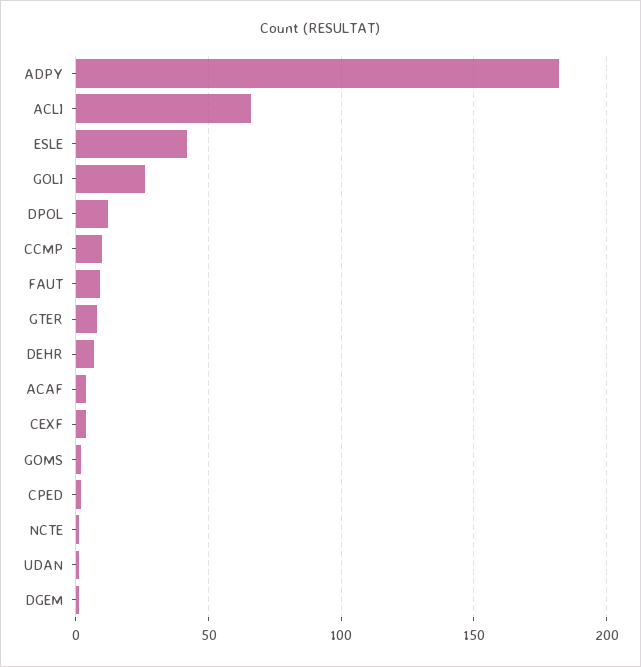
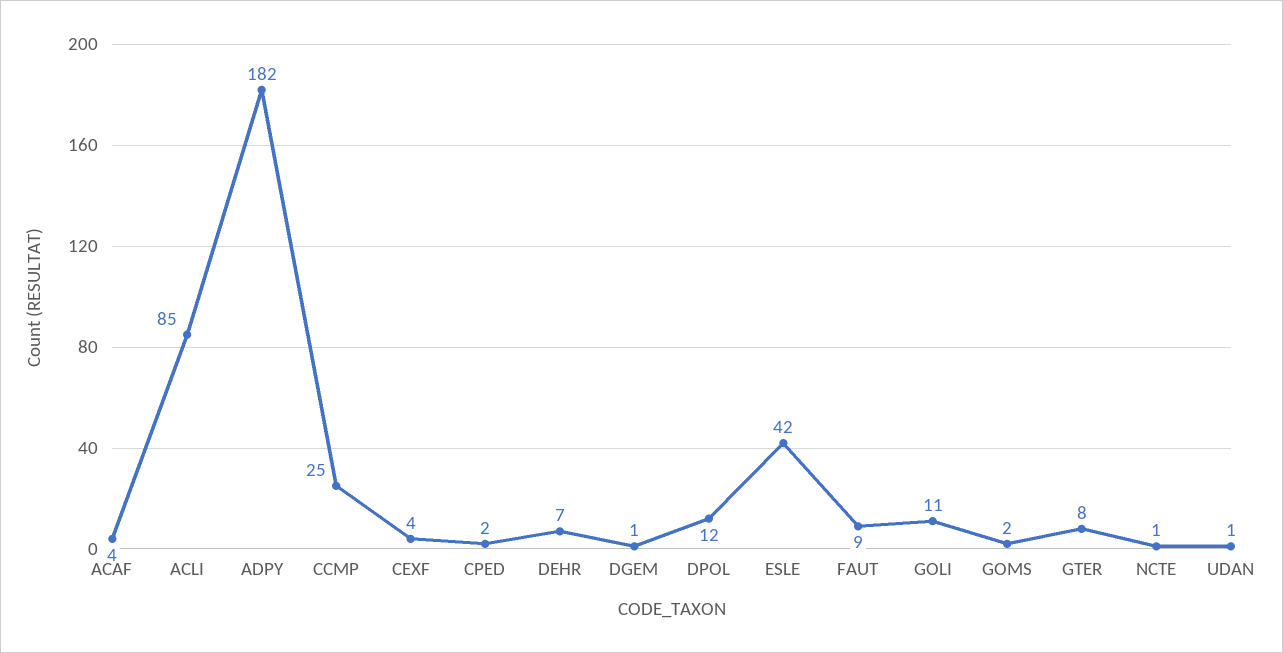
  {
    "ADPY": 182,
-   "ACLI": 65,
+   "ACLI": 85,
    "ESLE": 42,
-   "GOLI": 25,
+   "GOLI": 11,
    "DPOL": 12,
-   "CCMP": 10,
+   "CCMP": 25,
    "FAUT": 9,
    "GTER": 8,
    "DEHR": 7,
    "ACAF": 4,
    "CEXF": 4,
    "GOMS": 2,
    "CPED": 2,
    "NCTE": 1,
    "UDAN": 1,
    "DGEM": 1
  }

